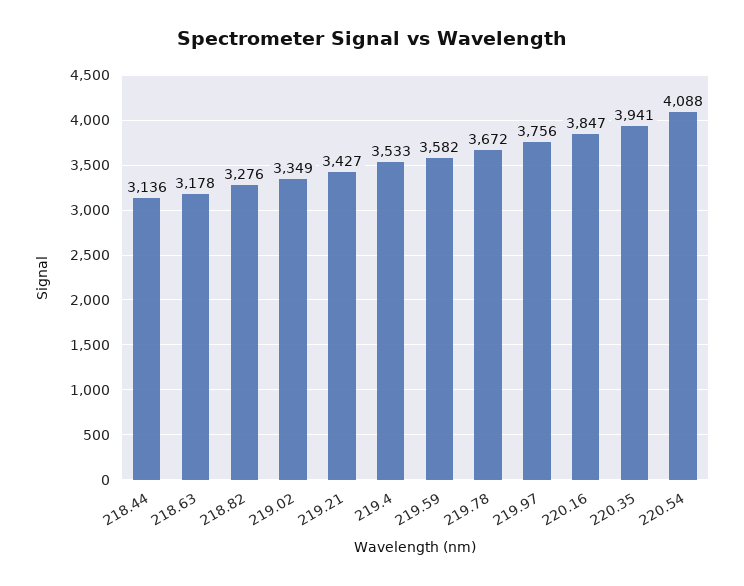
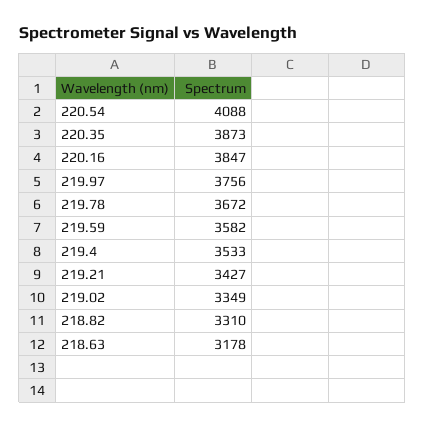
  {
-   "218.44": 3136,
    "218.63": 3178,
-   "218.82": 3276,
+   "218.82": 3310,
    "219.02": 3349,
    "219.21": 3427,
    "219.4": 3533,
    "219.59": 3582,
    "219.78": 3672,
    "219.97": 3756,
    "220.16": 3847,
-   "220.35": 3941,
+   "220.35": 3873,
    "220.54": 4088
  }

